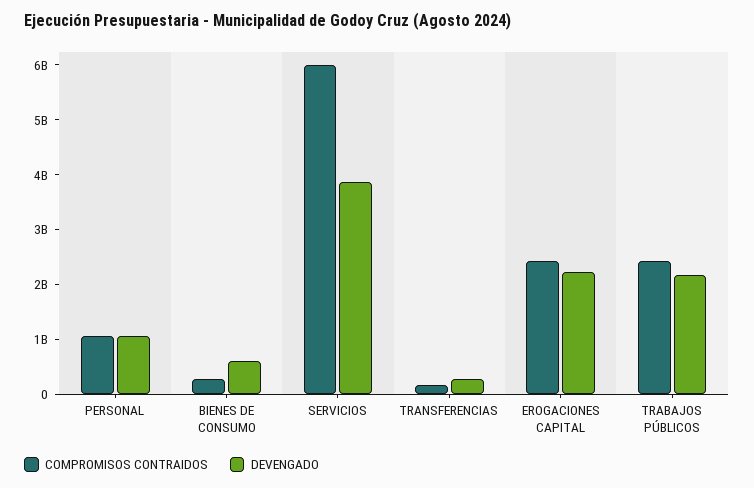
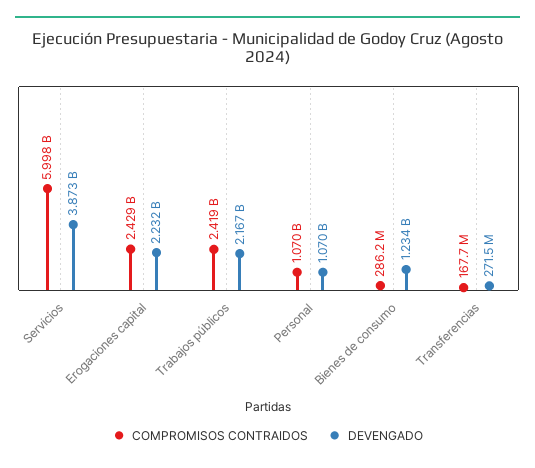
  {
    "COMPROMISOS CONTRAIDOS": {
      "PERSONAL": 1070000000,
      "BIENES DE CONSUMO": 286200000,
      "SERVICIOS": 5998000000,
      "TRANSFERENCIAS": 167700000,
      "EROGACIONES CAPITAL": 2429000000,
      "TRABAJOS PÚBLICOS": 2419000000
    },
    "DEVENGADO": {
      "PERSONAL": 1070000000,
-     "BIENES DE CONSUMO": 600000000,
+     "BIENES DE CONSUMO": 1234000000,
      "SERVICIOS": 3873000000,
      "TRANSFERENCIAS": 271500000,
      "EROGACIONES CAPITAL": 2232000000,
      "TRABAJOS PÚBLICOS": 2167000000
    }
  }

